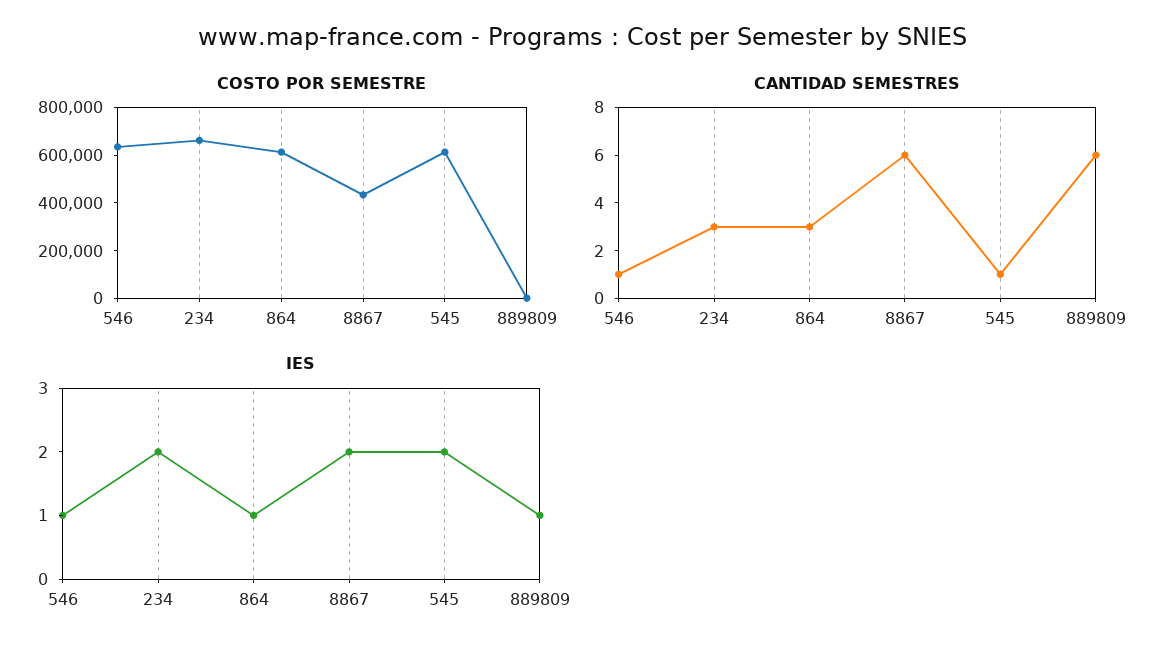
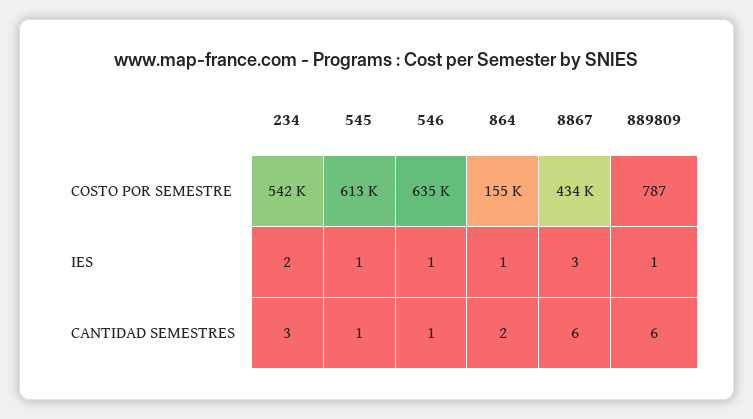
  {
    "COSTO POR SEMESTRE": {
      "546": 635000,
-     "234": 650000,
+     "234": 542000,
-     "864": 600000,
+     "864": 155000,
      "8867": 434000,
      "545": 613000,
      "889809": 787
    },
    "CANTIDAD SEMESTRES": {
      "546": 1,
      "234": 3,
-     "864": 3,
+     "864": 2,
      "8867": 6,
      "545": 1,
      "889809": 6
    },
    "IES": {
      "546": 1,
      "234": 2,
      "864": 1,
-     "8867": 2,
+     "8867": 3,
-     "545": 2,
+     "545": 1,
      "889809": 1
    }
  }

